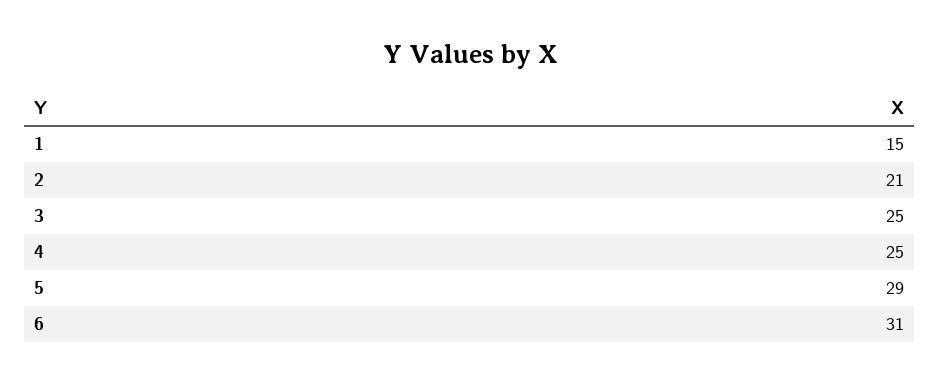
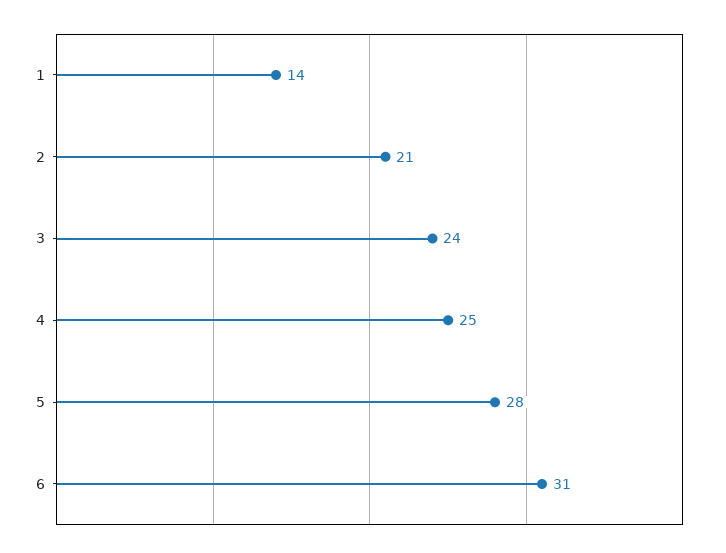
  {
-   "1": 15,
+   "1": 14,
    "2": 21,
-   "3": 25,
+   "3": 24,
    "4": 25,
-   "5": 29,
+   "5": 28,
    "6": 31
  }

